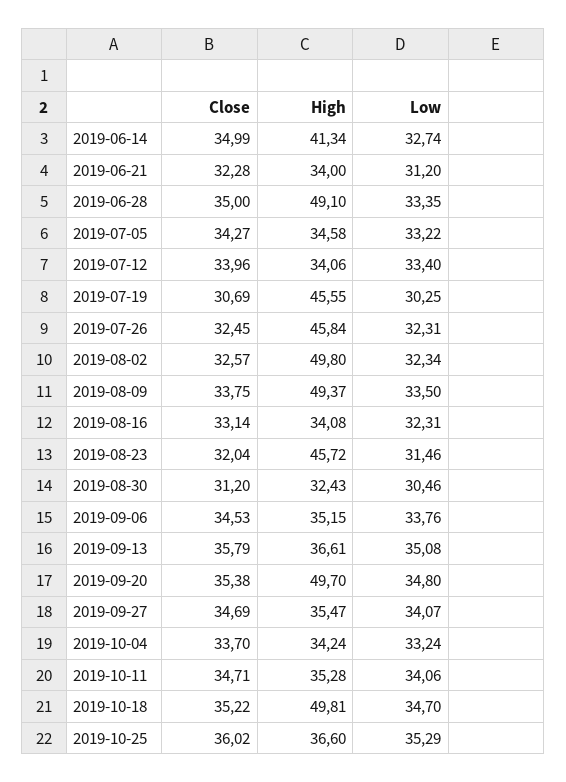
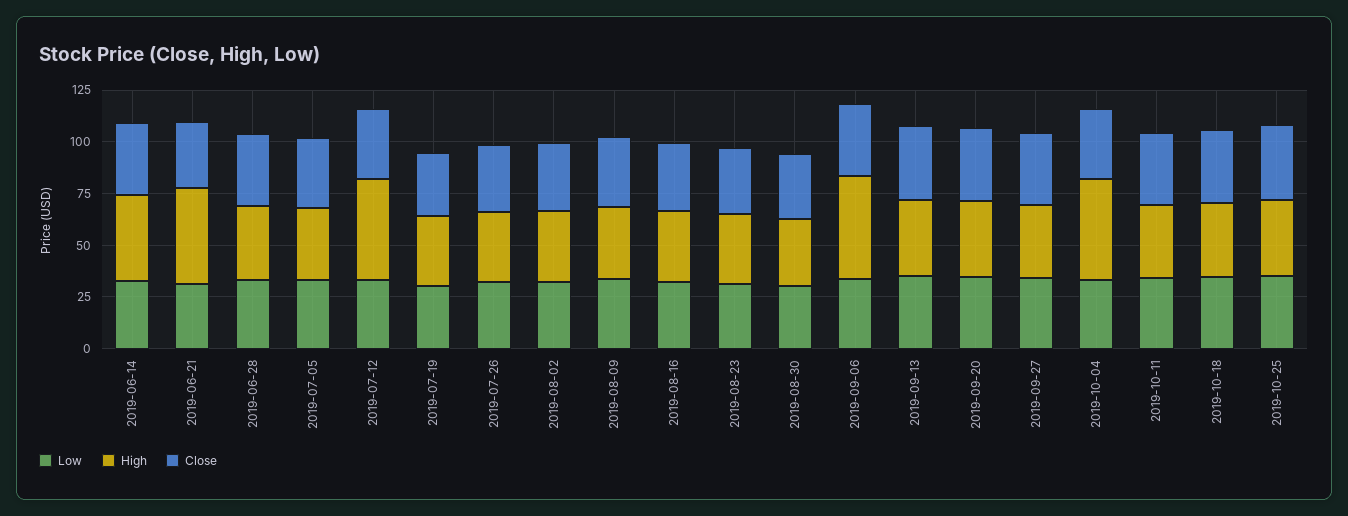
  {
    "Close": {
      "2019-06-14": 34.99,
      "2019-06-21": 32.28,
      "2019-06-28": 35,
      "2019-07-05": 34.27,
      "2019-07-12": 33.96,
      "2019-07-19": 30.69,
      "2019-07-26": 32.45,
      "2019-08-02": 32.57,
      "2019-08-09": 33.75,
      "2019-08-16": 33.14,
      "2019-08-23": 32.04,
      "2019-08-30": 31.2,
      "2019-09-06": 34.53,
      "2019-09-13": 35.79,
      "2019-09-20": 35.38,
      "2019-09-27": 34.69,
      "2019-10-04": 33.7,
      "2019-10-11": 34.71,
      "2019-10-18": 35.22,
      "2019-10-25": 36.02
    },
    "High": {
      "2019-06-14": 41.34,
-     "2019-06-21": 34,
+     "2019-06-21": 45,
-     "2019-06-28": 49.1,
+     "2019-06-28": 35,
      "2019-07-05": 34.58,
-     "2019-07-12": 34.06,
+     "2019-07-12": 50,
-     "2019-07-19": 45.55,
+     "2019-07-19": 35,
-     "2019-07-26": 45.84,
+     "2019-07-26": 35,
-     "2019-08-02": 49.8,
+     "2019-08-02": 35,
-     "2019-08-09": 49.37,
+     "2019-08-09": 35,
      "2019-08-16": 34.08,
-     "2019-08-23": 45.72,
+     "2019-08-23": 35,
      "2019-08-30": 32.43,
-     "2019-09-06": 35.15,
+     "2019-09-06": 50,
      "2019-09-13": 36.61,
-     "2019-09-20": 49.7,
+     "2019-09-20": 35,
      "2019-09-27": 35.47,
-     "2019-10-04": 34.24,
+     "2019-10-04": 50,
      "2019-10-11": 35.28,
-     "2019-10-18": 49.81,
+     "2019-10-18": 35,
      "2019-10-25": 36.6
    },
    "Low": {
      "2019-06-14": 32.74,
      "2019-06-21": 31.2,
      "2019-06-28": 33.35,
      "2019-07-05": 33.22,
      "2019-07-12": 33.4,
      "2019-07-19": 30.25,
      "2019-07-26": 32.31,
      "2019-08-02": 32.34,
      "2019-08-09": 33.5,
      "2019-08-16": 32.31,
      "2019-08-23": 31.46,
      "2019-08-30": 30.46,
      "2019-09-06": 33.76,
      "2019-09-13": 35.08,
      "2019-09-20": 34.8,
      "2019-09-27": 34.07,
      "2019-10-04": 33.24,
      "2019-10-11": 34.06,
      "2019-10-18": 34.7,
      "2019-10-25": 35.29
    }
  }

